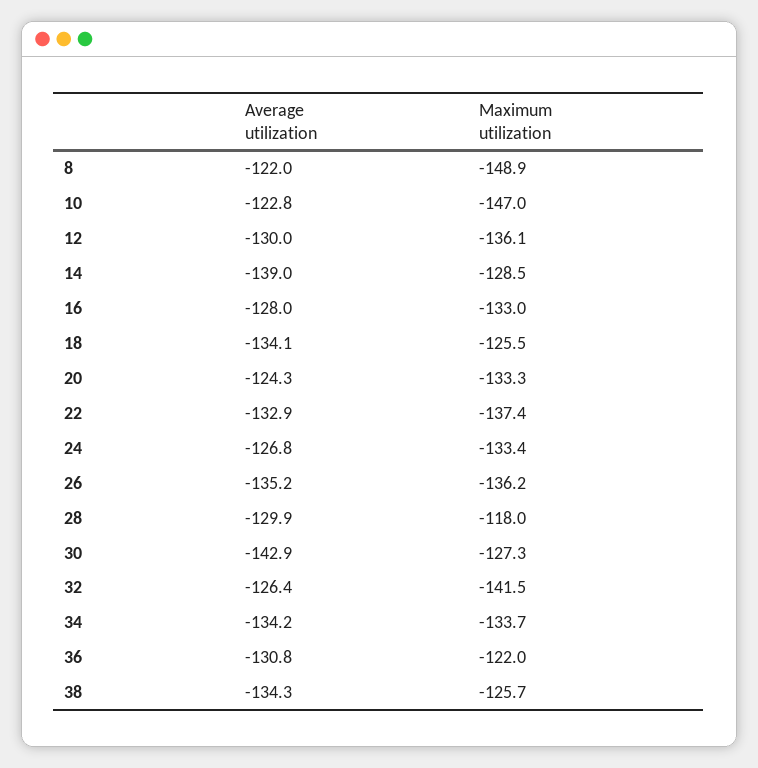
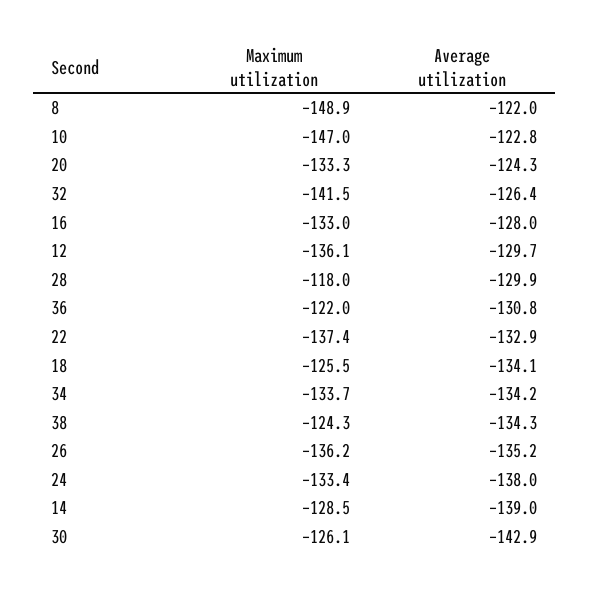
  {
    "Average utilization": {
      "8": -122,
      "10": -122.8,
-     "12": -130,
+     "12": -129.7,
      "14": -139,
      "16": -128,
      "18": -134.1,
      "20": -124.3,
      "22": -132.9,
-     "24": -126.8,
+     "24": -138,
      "26": -135.2,
      "28": -129.9,
      "30": -142.9,
      "32": -126.4,
      "34": -134.2,
      "36": -130.8,
      "38": -134.3
    },
    "Maximum utilization": {
      "8": -148.9,
      "10": -147,
      "12": -136.1,
      "14": -128.5,
      "16": -133,
      "18": -125.5,
      "20": -133.3,
      "22": -137.4,
      "24": -133.4,
      "26": -136.2,
      "28": -118,
-     "30": -127.3,
+     "30": -126.1,
      "32": -141.5,
      "34": -133.7,
      "36": -122,
-     "38": -125.7
+     "38": -124.3
    }
  }

